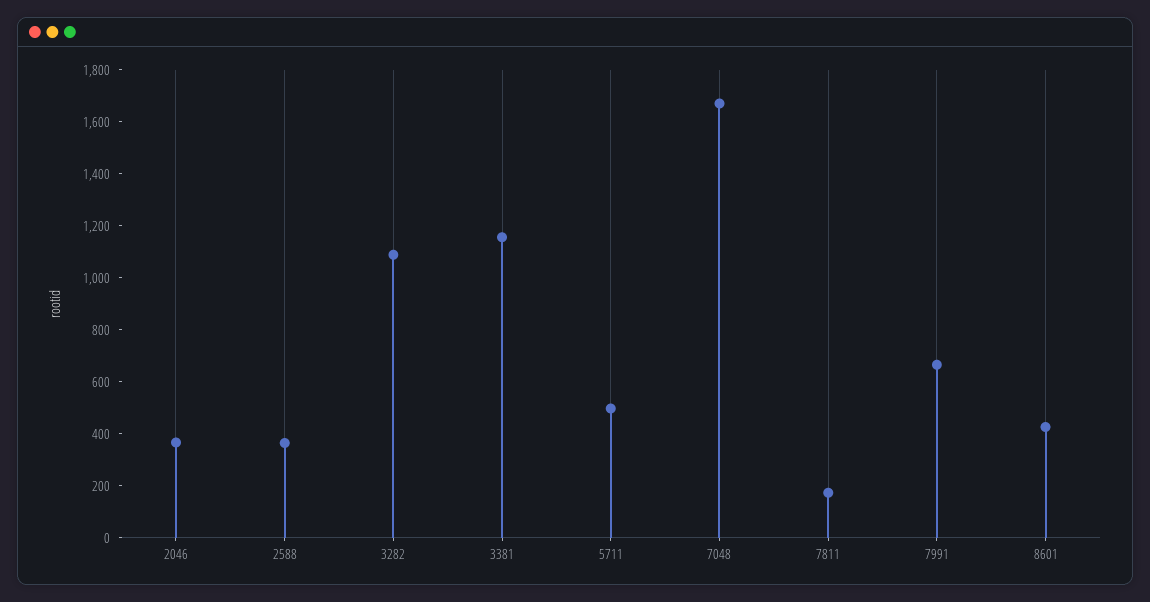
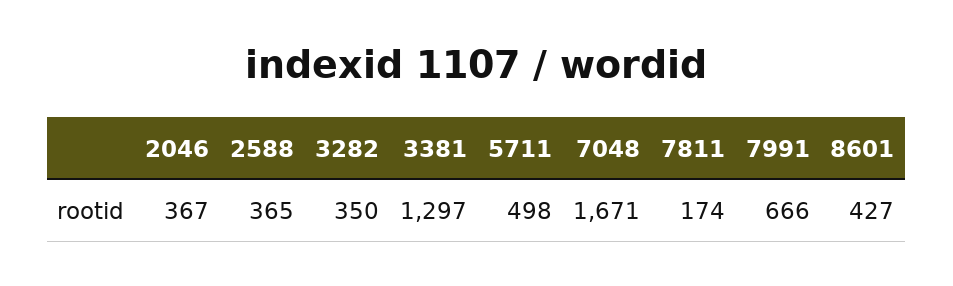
  {
    "2046": 367,
    "2588": 365,
-   "3282": 1100,
+   "3282": 350,
-   "3381": 1150,
+   "3381": 1297,
    "5711": 498,
    "7048": 1671,
    "7811": 174,
    "7991": 666,
    "8601": 427
  }

